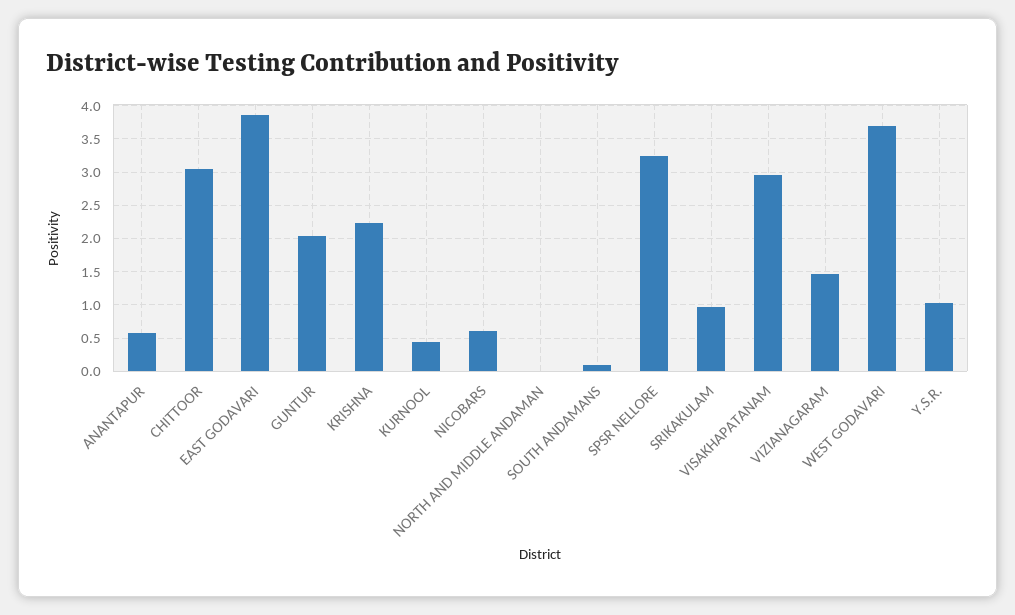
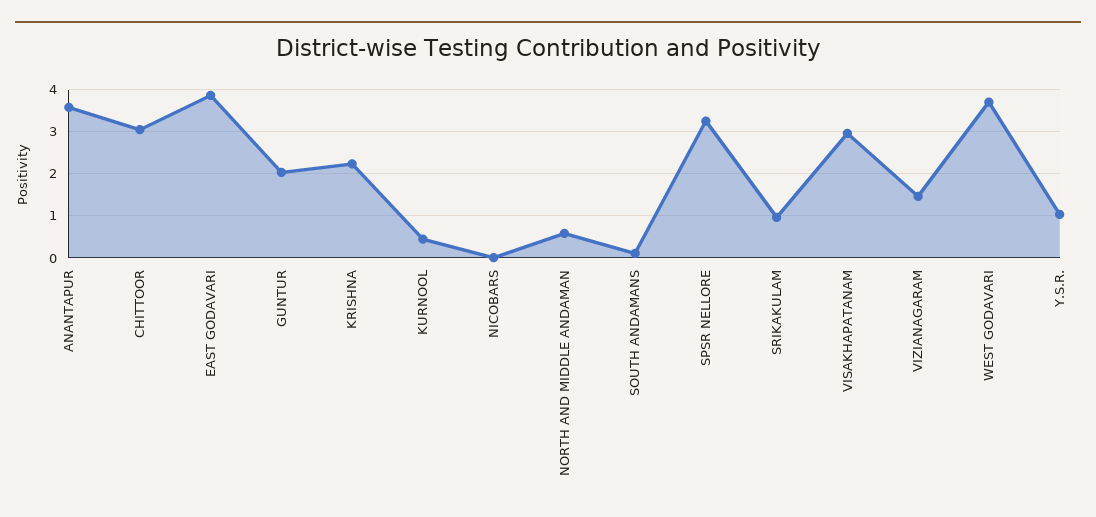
  {
-   "ANANTAPUR": 0.6,
+   "ANANTAPUR": 3.6,
    "CHITTOOR": 3.1,
    "EAST GODAVARI": 3.9,
    "GUNTUR": 2,
    "KRISHNA": 2.2,
    "KURNOOL": 0.4,
-   "NICOBARS": 0.6,
+   "NICOBARS": 0,
-   "NORTH AND MIDDLE ANDAMAN": 0,
+   "NORTH AND MIDDLE ANDAMAN": 0.6,
    "SOUTH ANDAMANS": 0.1,
    "SPSR NELLORE": 3.3,
    "SRIKAKULAM": 1,
    "VISAKHAPATANAM": 3,
    "VIZIANAGARAM": 1.5,
    "WEST GODAVARI": 3.7,
    "Y.S.R.": 1
  }

